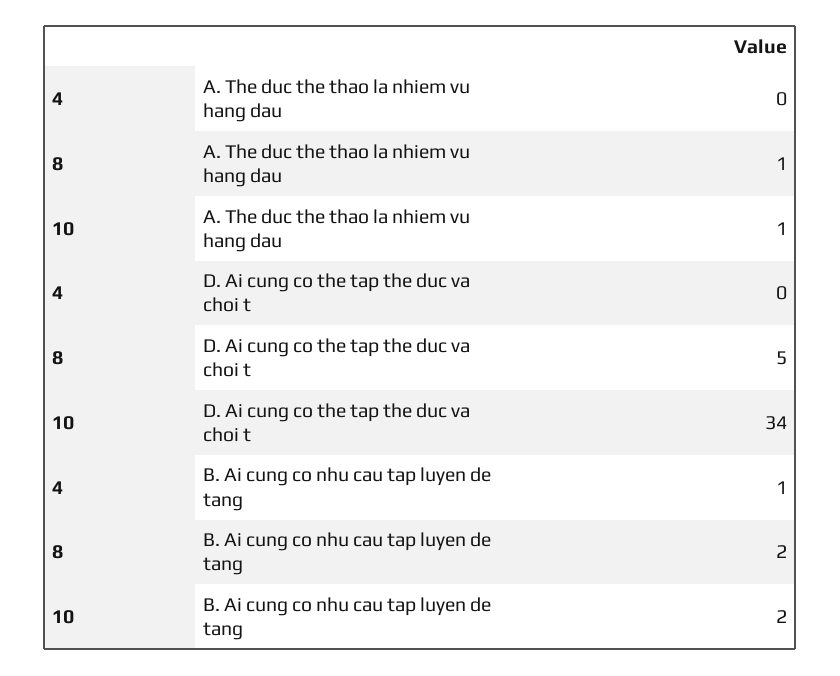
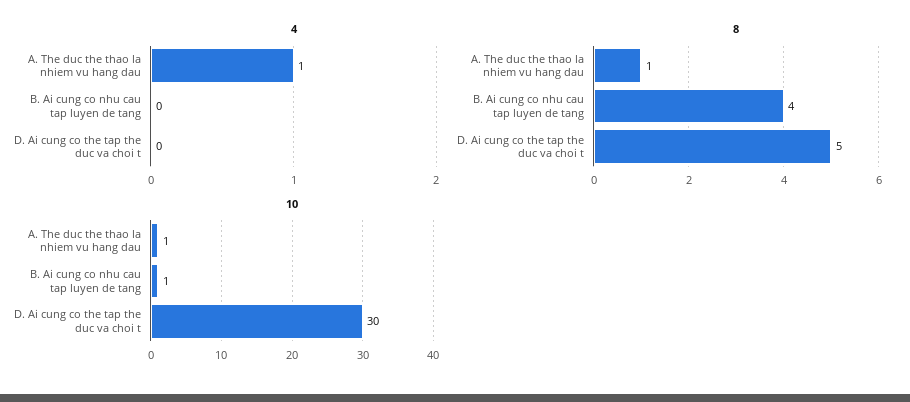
  {
    "4": {
-     "A. The duc the thao la nhiem vu hang dau": 0,
+     "A. The duc the thao la nhiem vu hang dau": 1,
      "D. Ai cung co the tap the duc va choi t": 0,
-     "B. Ai cung co nhu cau tap luyen de tang": 1
+     "B. Ai cung co nhu cau tap luyen de tang": 0
    },
    "8": {
      "A. The duc the thao la nhiem vu hang dau": 1,
      "D. Ai cung co the tap the duc va choi t": 5,
-     "B. Ai cung co nhu cau tap luyen de tang": 2
+     "B. Ai cung co nhu cau tap luyen de tang": 4
    },
    "10": {
      "A. The duc the thao la nhiem vu hang dau": 1,
-     "D. Ai cung co the tap the duc va choi t": 34,
+     "D. Ai cung co the tap the duc va choi t": 30,
-     "B. Ai cung co nhu cau tap luyen de tang": 2
+     "B. Ai cung co nhu cau tap luyen de tang": 1
    }
  }

